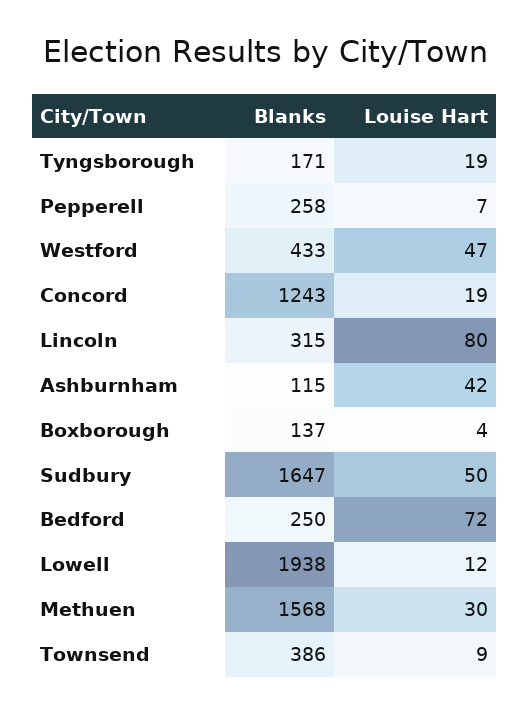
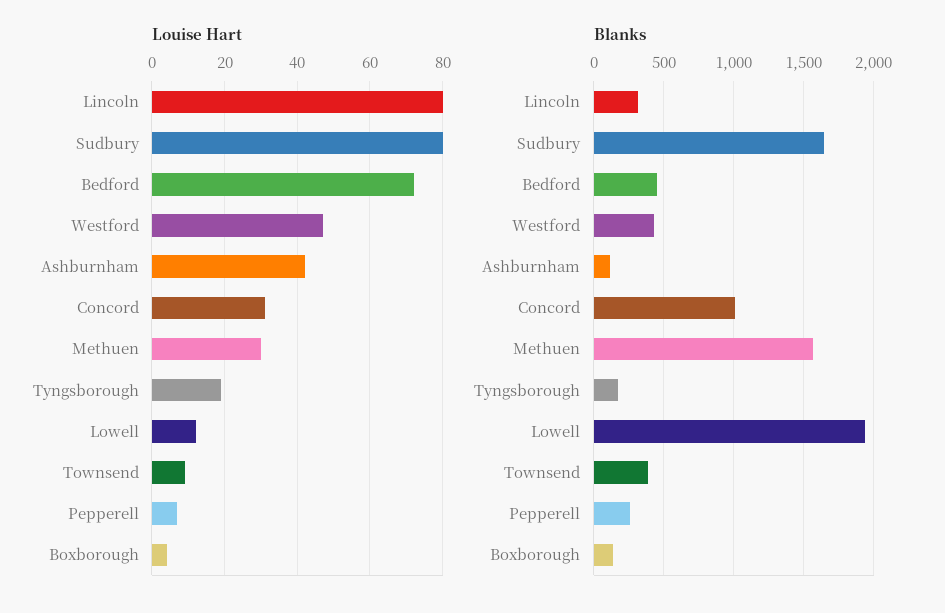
  {
    "Blanks": {
      "Tyngsborough": 171,
      "Pepperell": 258,
      "Westford": 433,
-     "Concord": 1243,
+     "Concord": 1000,
      "Lincoln": 315,
      "Ashburnham": 115,
      "Boxborough": 137,
      "Sudbury": 1647,
-     "Bedford": 250,
+     "Bedford": 450,
      "Lowell": 1938,
      "Methuen": 1568,
      "Townsend": 386
    },
    "Louise Hart": {
      "Tyngsborough": 19,
      "Pepperell": 7,
      "Westford": 47,
-     "Concord": 19,
+     "Concord": 30,
      "Lincoln": 80,
      "Ashburnham": 42,
      "Boxborough": 4,
-     "Sudbury": 50,
+     "Sudbury": 80,
      "Bedford": 72,
      "Lowell": 12,
      "Methuen": 30,
      "Townsend": 9
    }
  }

